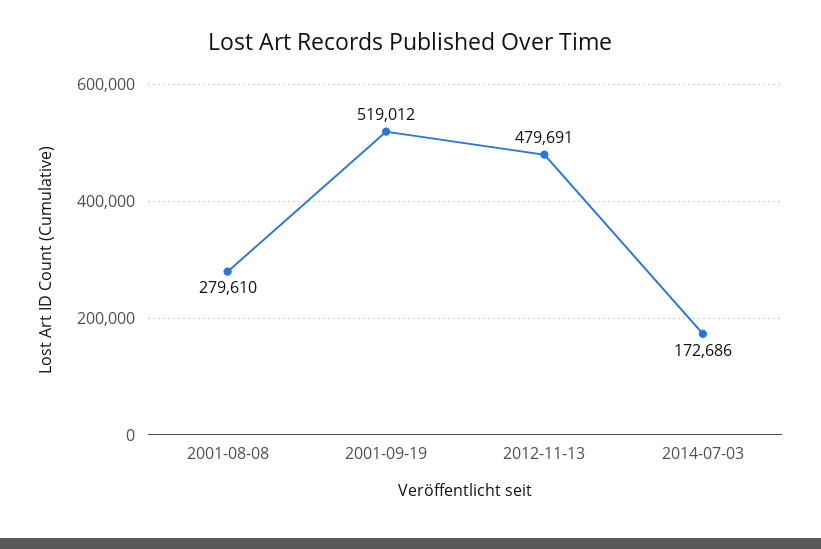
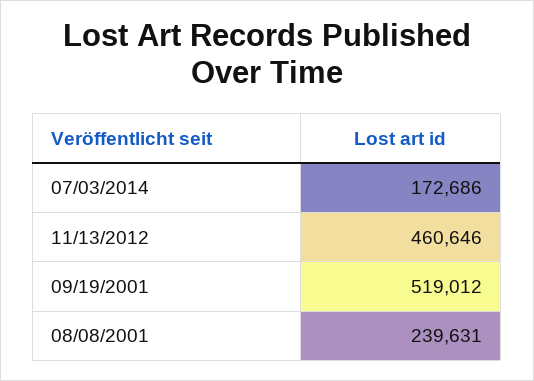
  {
-   "2001-08-08": 279610,
+   "2001-08-08": 239631,
    "2001-09-19": 519012,
-   "2012-11-13": 479691,
+   "2012-11-13": 460646,
    "2014-07-03": 172686
  }

